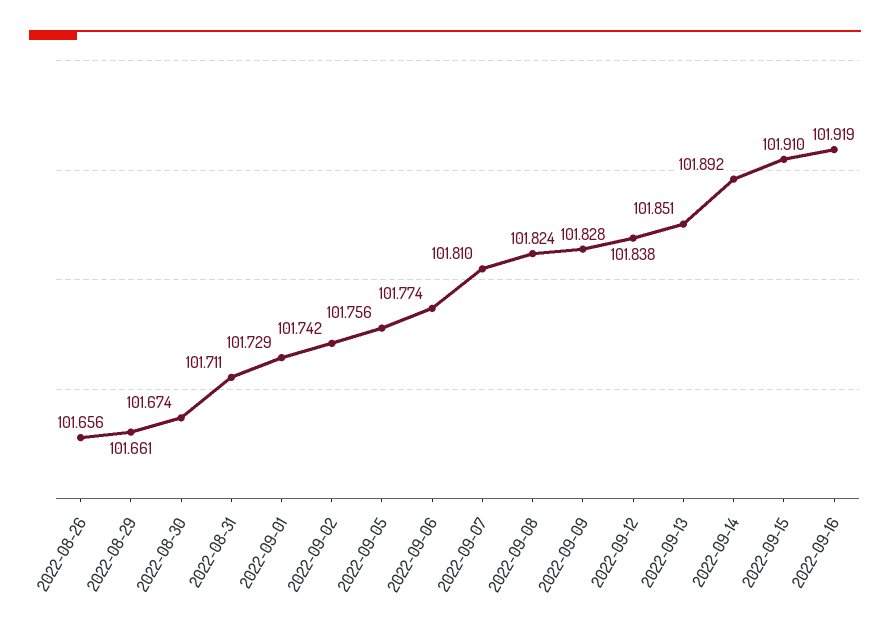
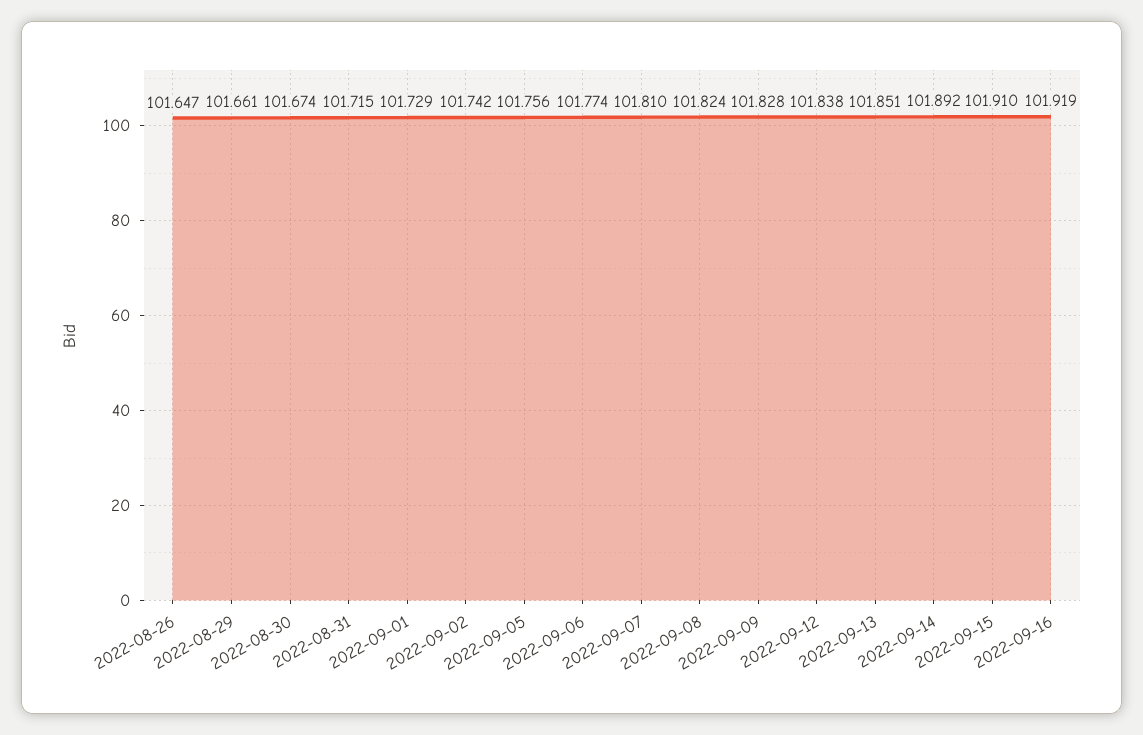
  {
-   "2022-08-26": 101.656,
+   "2022-08-26": 101.647,
    "2022-08-29": 101.661,
    "2022-08-30": 101.674,
-   "2022-08-31": 101.711,
+   "2022-08-31": 101.715,
    "2022-09-01": 101.729,
    "2022-09-02": 101.742,
    "2022-09-05": 101.756,
    "2022-09-06": 101.774,
    "2022-09-07": 101.81,
    "2022-09-08": 101.824,
    "2022-09-09": 101.828,
    "2022-09-12": 101.838,
    "2022-09-13": 101.851,
    "2022-09-14": 101.892,
    "2022-09-15": 101.91,
    "2022-09-16": 101.919
  }

